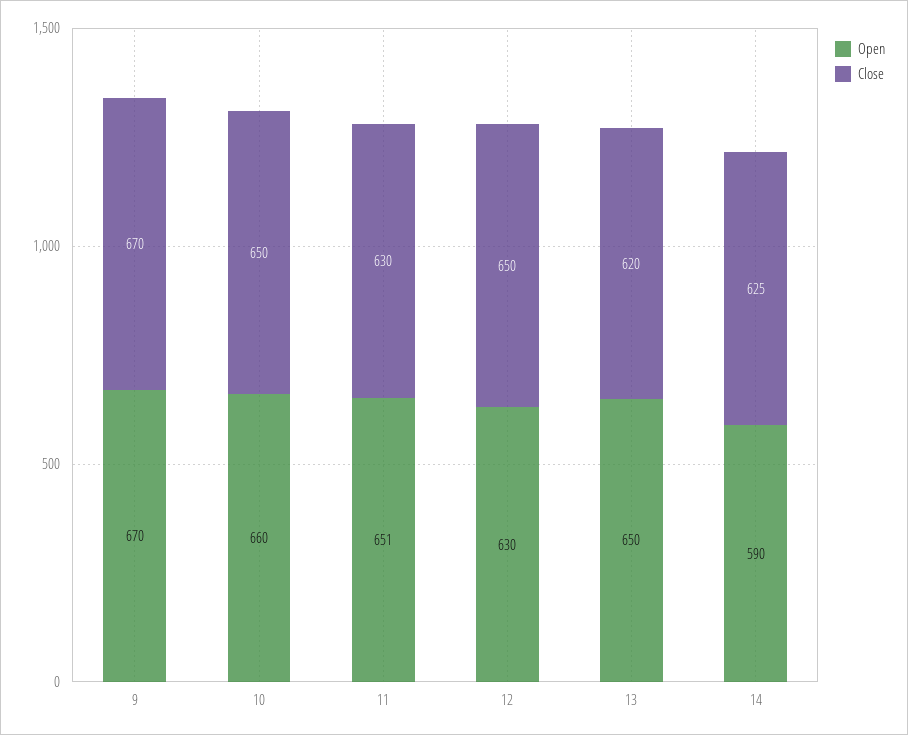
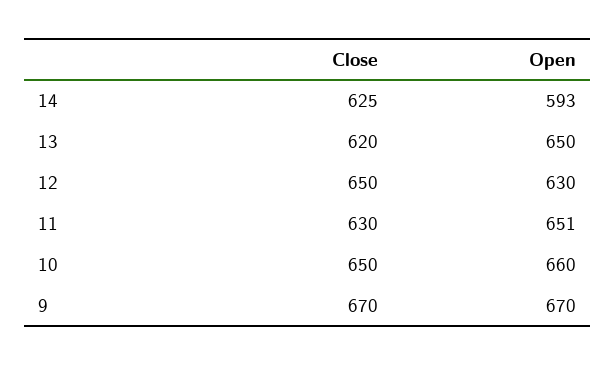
  {
    "Open": {
      "9": 670,
      "10": 660,
      "11": 651,
      "12": 630,
      "13": 650,
-     "14": 590
+     "14": 593
    },
    "Close": {
      "9": 670,
      "10": 650,
      "11": 630,
      "12": 650,
      "13": 620,
      "14": 625
    }
  }

